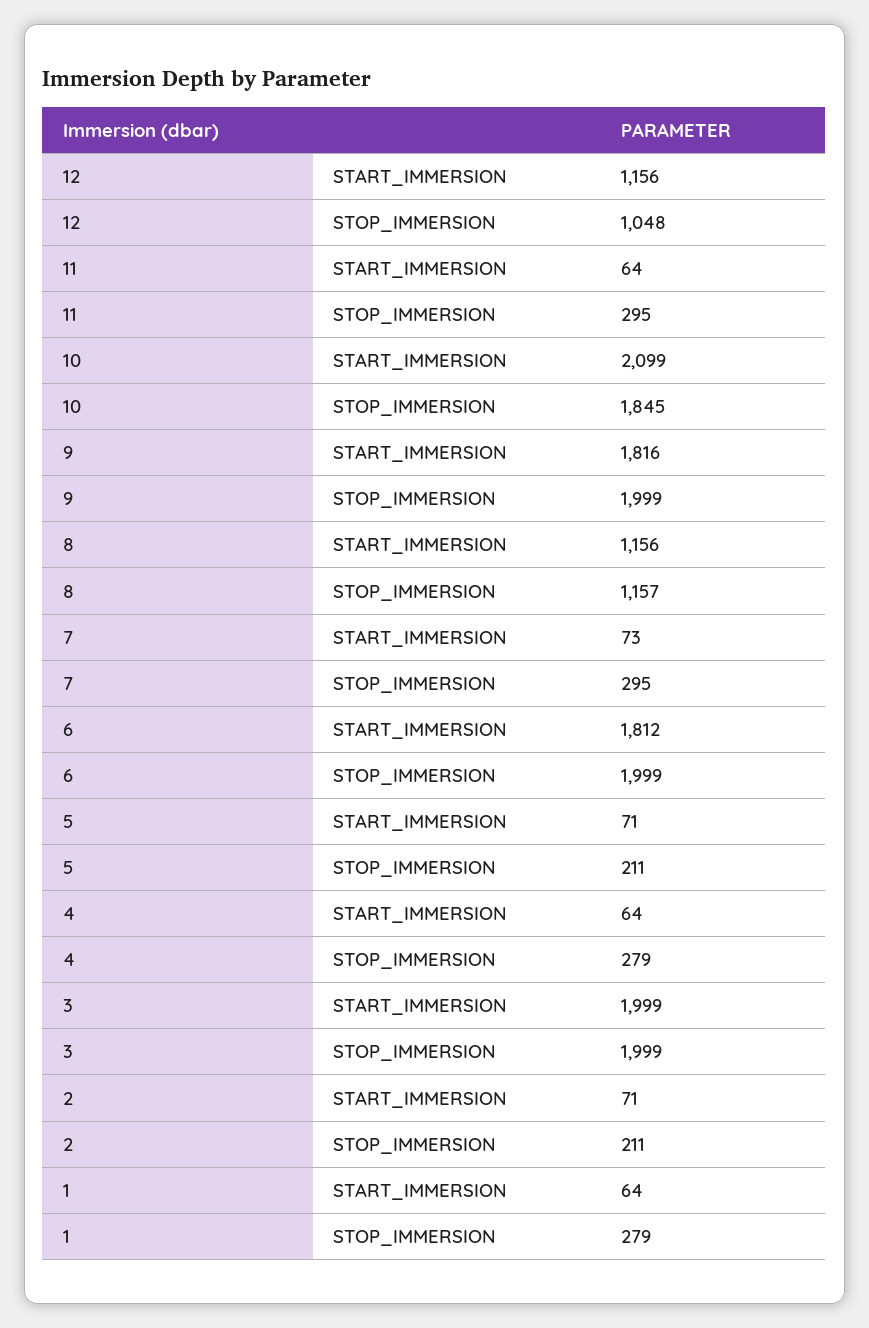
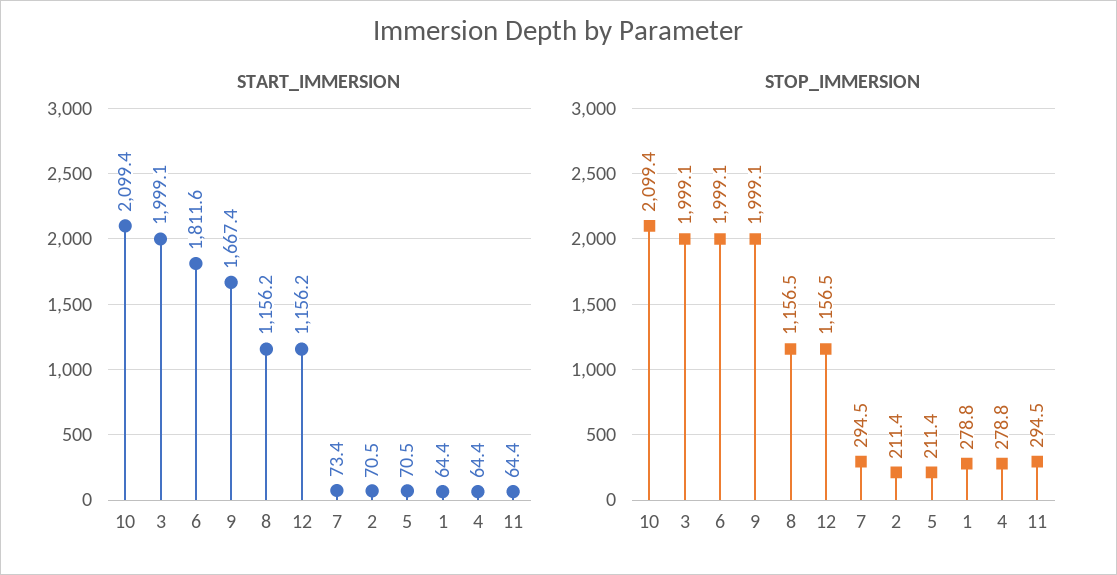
  {
    "START_IMMERSION": {
      "12": 1156.2,
      "11": 64.4,
      "10": 2099.4,
-     "9": 1816,
+     "9": 1667.4,
      "8": 1156.2,
      "7": 73.4,
      "6": 1811.6,
      "5": 70.5,
      "4": 64.4,
      "3": 1999.1,
      "2": 70.5,
      "1": 64.4
    },
    "STOP_IMMERSION": {
-     "12": 1048,
+     "12": 1156.5,
      "11": 294.5,
-     "10": 1845,
+     "10": 2099.4,
      "9": 1999.1,
      "8": 1156.5,
      "7": 294.5,
      "6": 1999.1,
      "5": 211.4,
      "4": 278.8,
      "3": 1999.1,
      "2": 211.4,
      "1": 278.8
    }
  }

